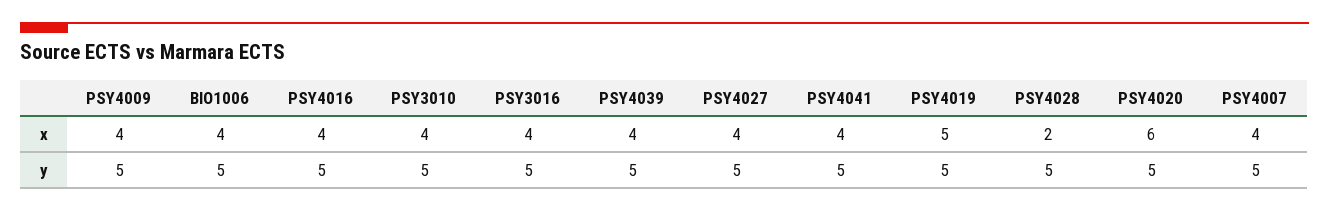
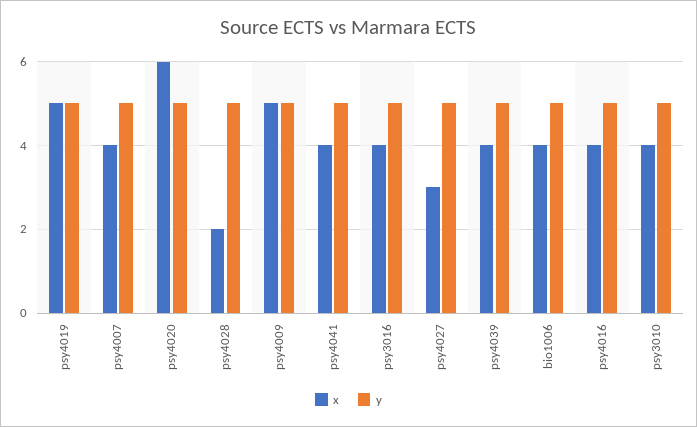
  {
    "x": {
-     "PSY4009": 4,
+     "PSY4009": 5,
      "BIO1006": 4,
      "PSY4016": 4,
      "PSY3010": 4,
      "PSY3016": 4,
      "PSY4039": 4,
-     "PSY4027": 4,
+     "PSY4027": 3,
      "PSY4041": 4,
      "PSY4019": 5,
      "PSY4028": 2,
      "PSY4020": 6,
      "PSY4007": 4
    },
    "y": {
      "PSY4009": 5,
      "BIO1006": 5,
      "PSY4016": 5,
      "PSY3010": 5,
      "PSY3016": 5,
      "PSY4039": 5,
      "PSY4027": 5,
      "PSY4041": 5,
      "PSY4019": 5,
      "PSY4028": 5,
      "PSY4020": 5,
      "PSY4007": 5
    }
  }

